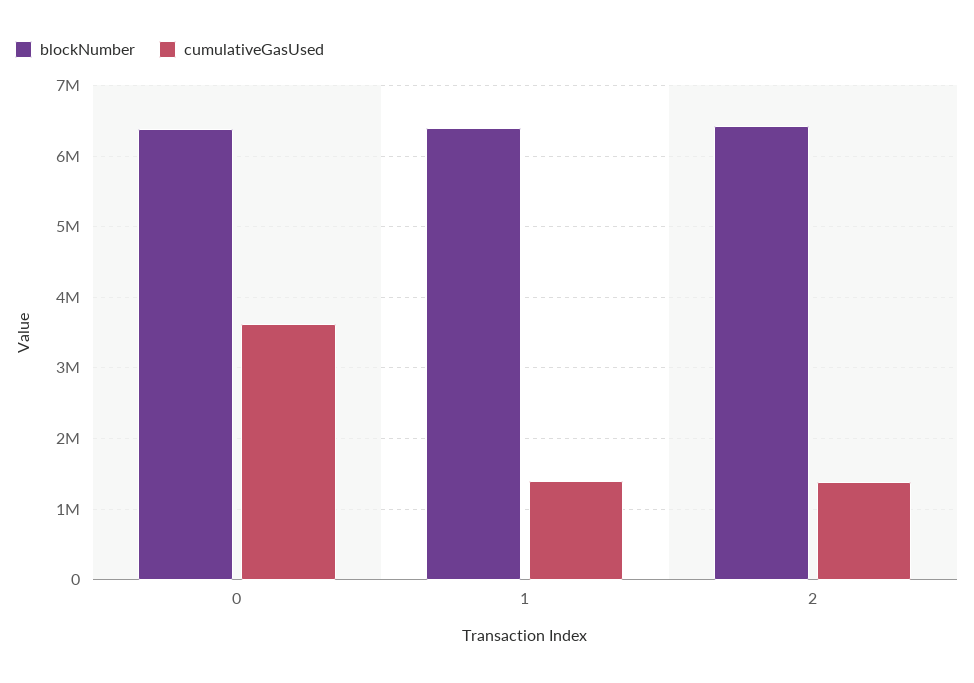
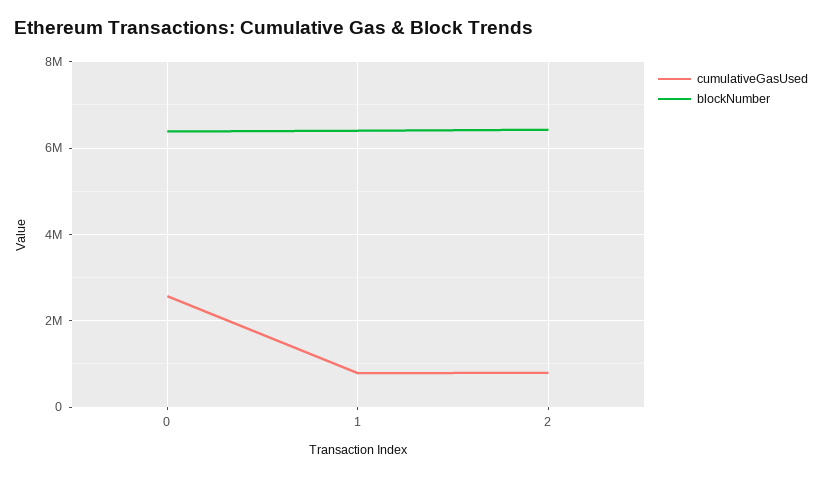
  {
    "blockNumber": {
      "0": 6400000,
      "1": 6400000,
      "2": 6400000
    },
    "cumulativeGasUsed": {
-     "0": 3600000,
+     "0": 2600000,
-     "1": 1400000,
+     "1": 800000,
-     "2": 1400000
+     "2": 800000
    }
  }

